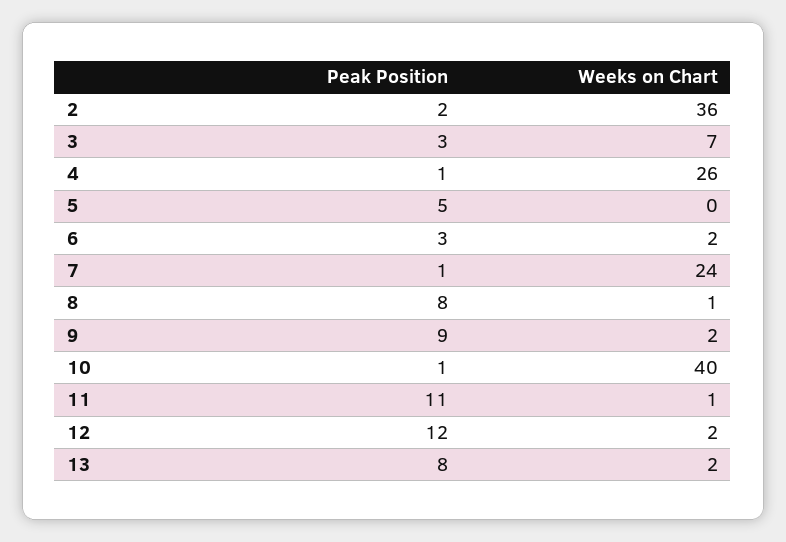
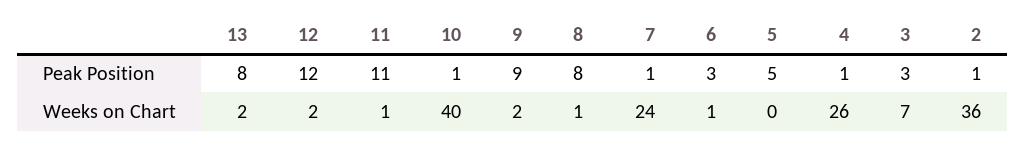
  {
    "Peak Position": {
-     "2": 2,
+     "2": 1,
      "3": 3,
      "4": 1,
      "5": 5,
      "6": 3,
      "7": 1,
      "8": 8,
      "9": 9,
      "10": 1,
      "11": 11,
      "12": 12,
      "13": 8
    },
    "Weeks on Chart": {
      "2": 36,
      "3": 7,
      "4": 26,
      "5": 0,
-     "6": 2,
+     "6": 1,
      "7": 24,
      "8": 1,
      "9": 2,
      "10": 40,
      "11": 1,
      "12": 2,
      "13": 2
    }
  }

